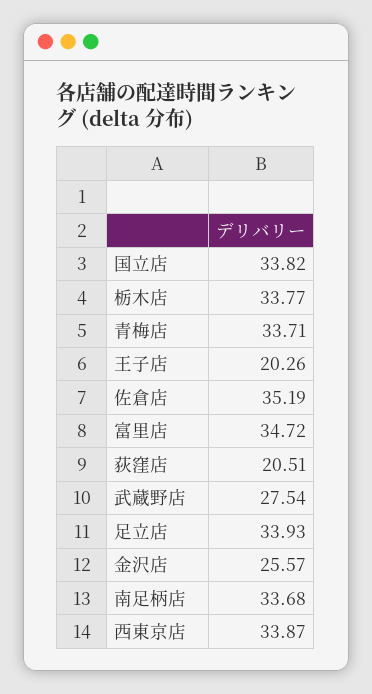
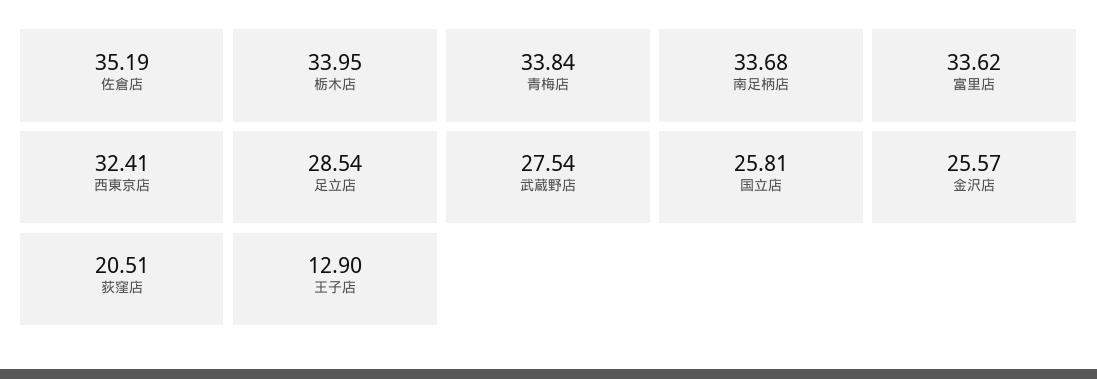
  {
-   "国立店": 33.82,
+   "国立店": 25.81,
-   "栃木店": 33.77,
+   "栃木店": 33.95,
-   "青梅店": 33.71,
+   "青梅店": 33.84,
-   "王子店": 20.26,
+   "王子店": 12.9,
    "佐倉店": 35.19,
-   "富里店": 34.72,
+   "富里店": 33.62,
    "荻窪店": 20.51,
    "武蔵野店": 27.54,
-   "足立店": 33.93,
+   "足立店": 28.54,
    "金沢店": 25.57,
    "南足柄店": 33.68,
-   "西東京店": 33.87
+   "西東京店": 32.41
  }

